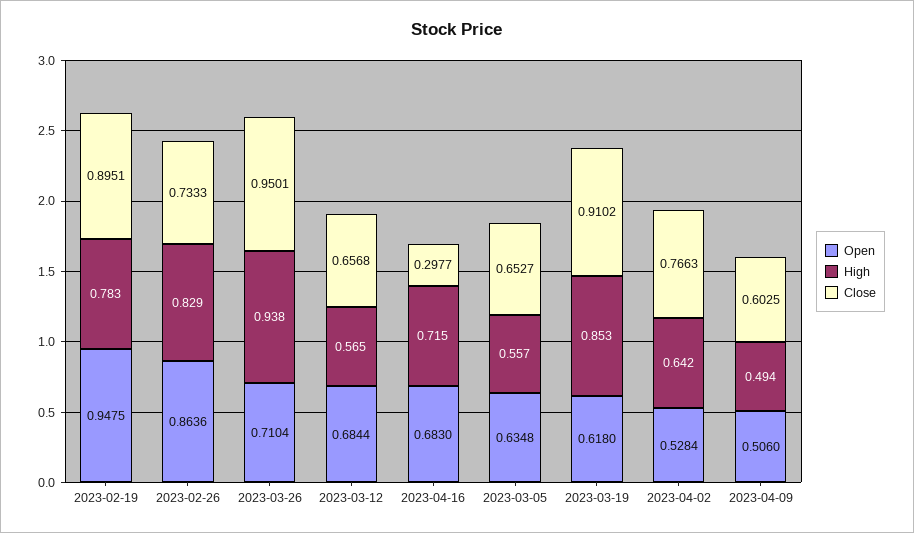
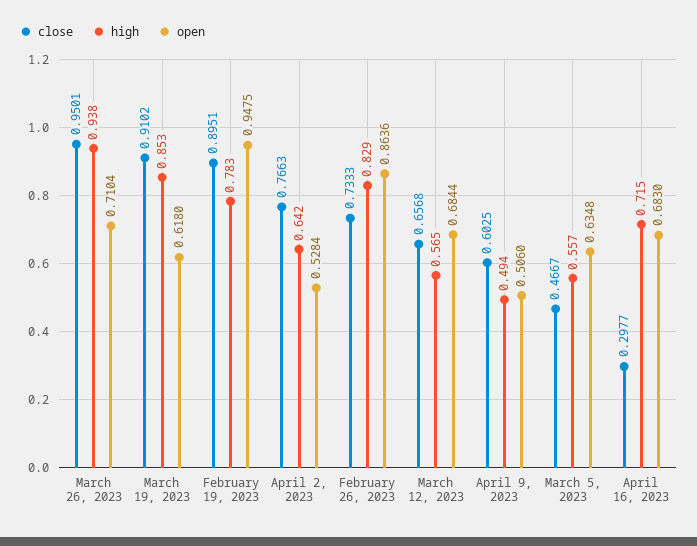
  {
    "Open": {
      "2023-02-19": 0.9475,
      "2023-02-26": 0.8636,
      "2023-03-26": 0.7104,
      "2023-03-12": 0.6844,
      "2023-04-16": 0.683,
      "2023-03-05": 0.6348,
      "2023-03-19": 0.618,
      "2023-04-02": 0.5284,
      "2023-04-09": 0.506
    },
    "High": {
      "2023-02-19": 0.783,
      "2023-02-26": 0.829,
      "2023-03-26": 0.938,
      "2023-03-12": 0.565,
      "2023-04-16": 0.715,
      "2023-03-05": 0.557,
      "2023-03-19": 0.853,
      "2023-04-02": 0.642,
      "2023-04-09": 0.494
    },
    "Close": {
      "2023-02-19": 0.8951,
      "2023-02-26": 0.7333,
      "2023-03-26": 0.9501,
      "2023-03-12": 0.6568,
      "2023-04-16": 0.2977,
-     "2023-03-05": 0.6527,
+     "2023-03-05": 0.4667,
      "2023-03-19": 0.9102,
      "2023-04-02": 0.7663,
      "2023-04-09": 0.6025
    }
  }

